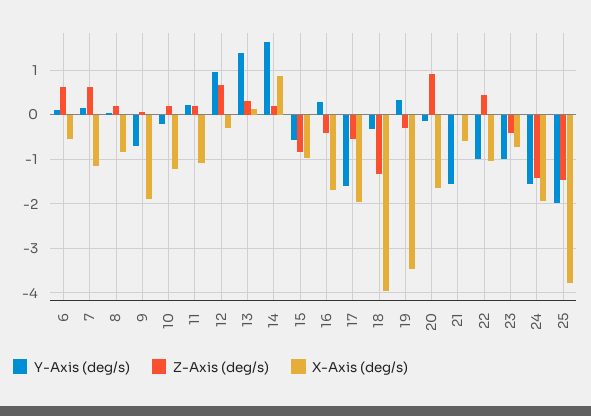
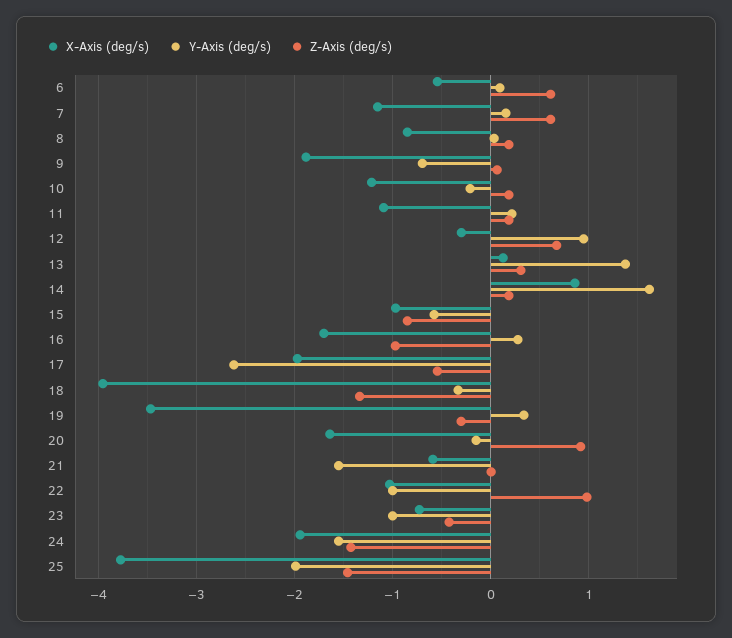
  {
    "Y-Axis (deg/s)": {
      "6": 0.1,
      "7": 0.2,
      "8": 0,
      "9": -0.7,
      "10": -0.2,
      "11": 0.2,
      "12": 0.9,
      "13": 1.4,
      "14": 1.6,
      "15": -0.6,
      "16": 0.3,
-     "17": -1.6,
+     "17": -2.6,
      "18": -0.3,
      "19": 0.3,
      "20": -0.2,
      "21": -1.6,
      "22": -1,
      "23": -1,
      "24": -1.6,
      "25": -2
    },
    "Z-Axis (deg/s)": {
      "6": 0.6,
      "7": 0.6,
      "8": 0.2,
      "9": 0.1,
      "10": 0.2,
      "11": 0.2,
      "12": 0.7,
      "13": 0.3,
      "14": 0.2,
      "15": -0.9,
-     "16": -0.4,
+     "16": -1,
      "17": -0.5,
      "18": -1.3,
      "19": -0.3,
      "20": 0.9,
      "21": 0,
-     "22": 0.4,
+     "22": 1,
      "23": -0.4,
      "24": -1.4,
      "25": -1.5
    },
    "X-Axis (deg/s)": {
      "6": -0.5,
      "7": -1.2,
      "8": -0.9,
      "9": -1.9,
      "10": -1.2,
      "11": -1.1,
      "12": -0.3,
      "13": 0.1,
      "14": 0.9,
      "15": -1,
      "16": -1.7,
      "17": -2,
      "18": -4,
      "19": -3.5,
      "20": -1.6,
      "21": -0.6,
      "22": -1,
      "23": -0.7,
      "24": -1.9,
      "25": -3.8
    }
  }

